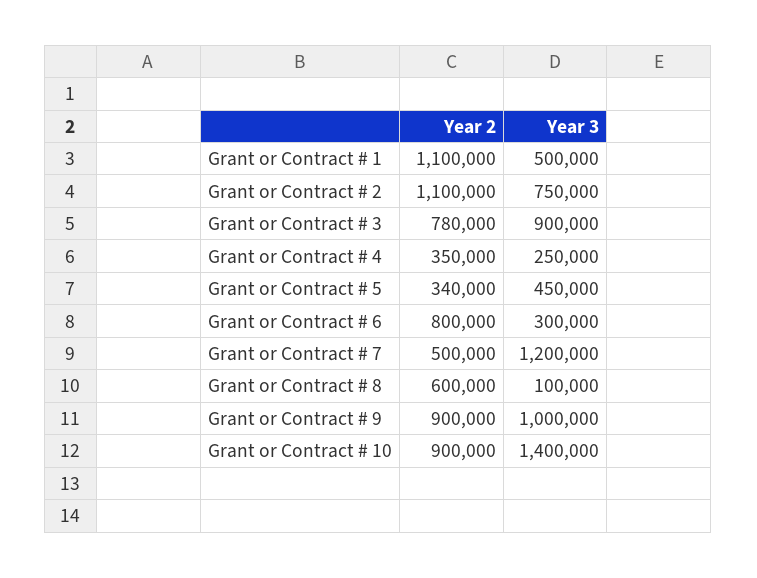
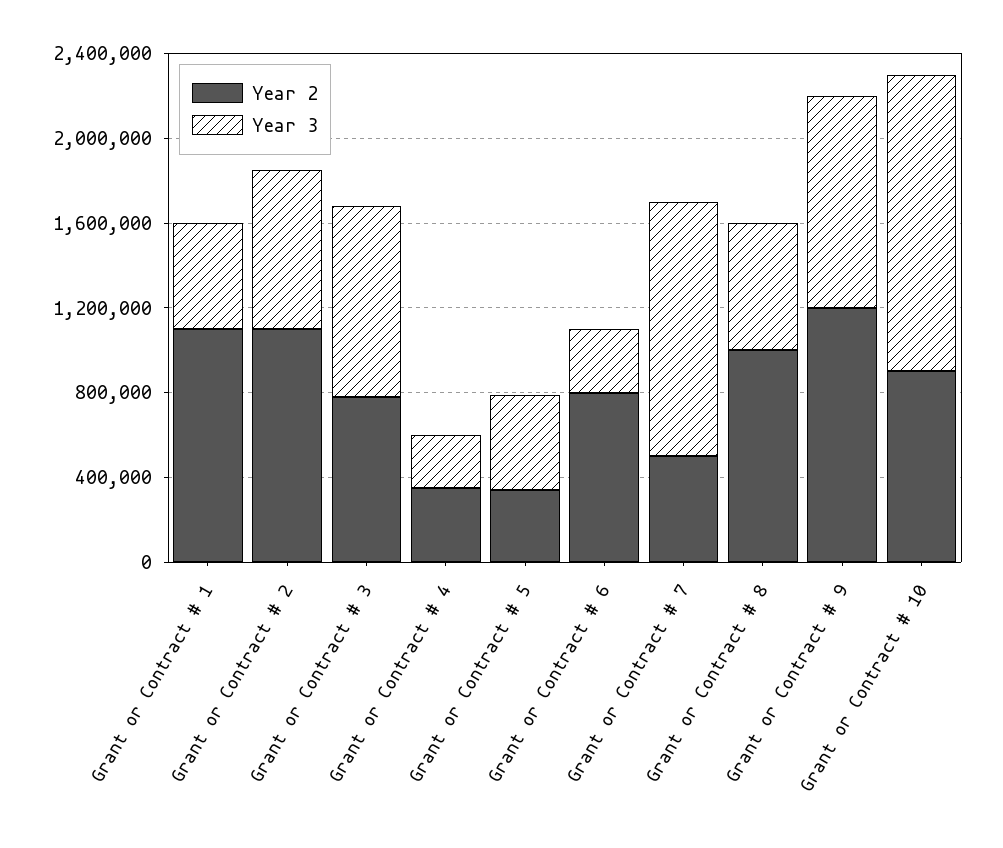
  {
    "Year 2": {
      "Grant or Contract # 1": 1100000,
      "Grant or Contract # 2": 1100000,
      "Grant or Contract # 3": 780000,
      "Grant or Contract # 4": 350000,
      "Grant or Contract # 5": 340000,
      "Grant or Contract # 6": 800000,
      "Grant or Contract # 7": 500000,
-     "Grant or Contract # 8": 600000,
+     "Grant or Contract # 8": 1000000,
-     "Grant or Contract # 9": 900000,
+     "Grant or Contract # 9": 1200000,
      "Grant or Contract # 10": 900000
    },
    "Year 3": {
      "Grant or Contract # 1": 500000,
      "Grant or Contract # 2": 750000,
      "Grant or Contract # 3": 900000,
      "Grant or Contract # 4": 250000,
      "Grant or Contract # 5": 450000,
      "Grant or Contract # 6": 300000,
      "Grant or Contract # 7": 1200000,
-     "Grant or Contract # 8": 100000,
+     "Grant or Contract # 8": 600000,
      "Grant or Contract # 9": 1000000,
      "Grant or Contract # 10": 1400000
    }
  }

